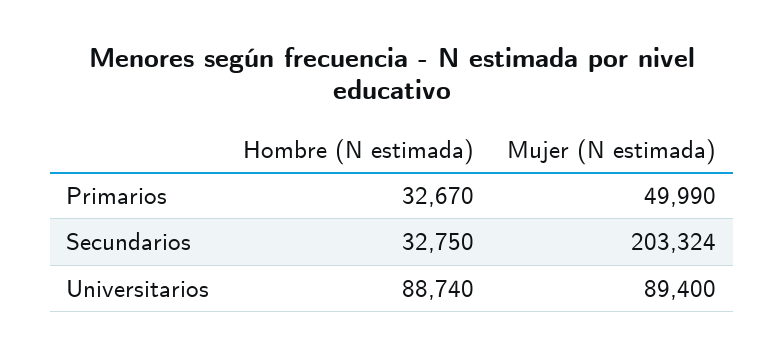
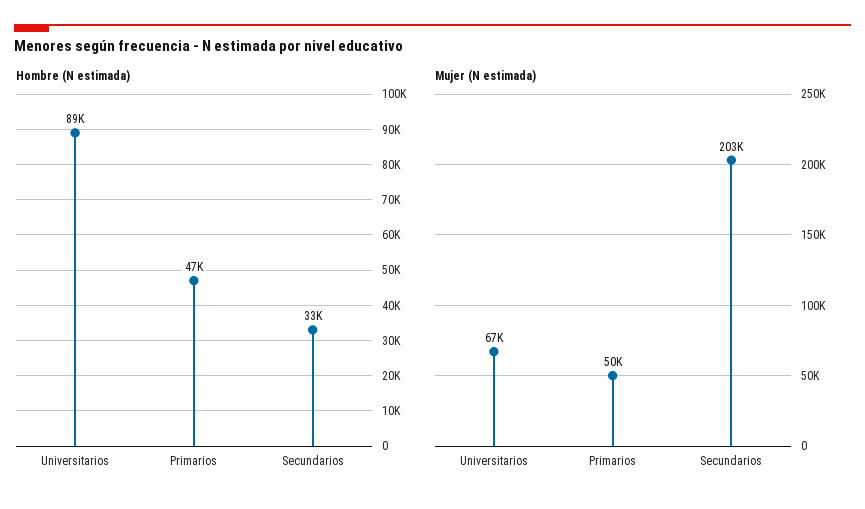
  {
    "Hombre (N estimada)": {
-     "Primarios": 32670,
+     "Primarios": 47000,
      "Secundarios": 32750,
      "Universitarios": 88740
    },
    "Mujer (N estimada)": {
      "Primarios": 49990,
      "Secundarios": 203324,
-     "Universitarios": 89400
+     "Universitarios": 67000
    }
  }

